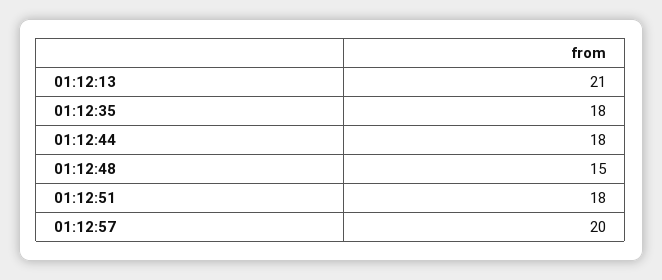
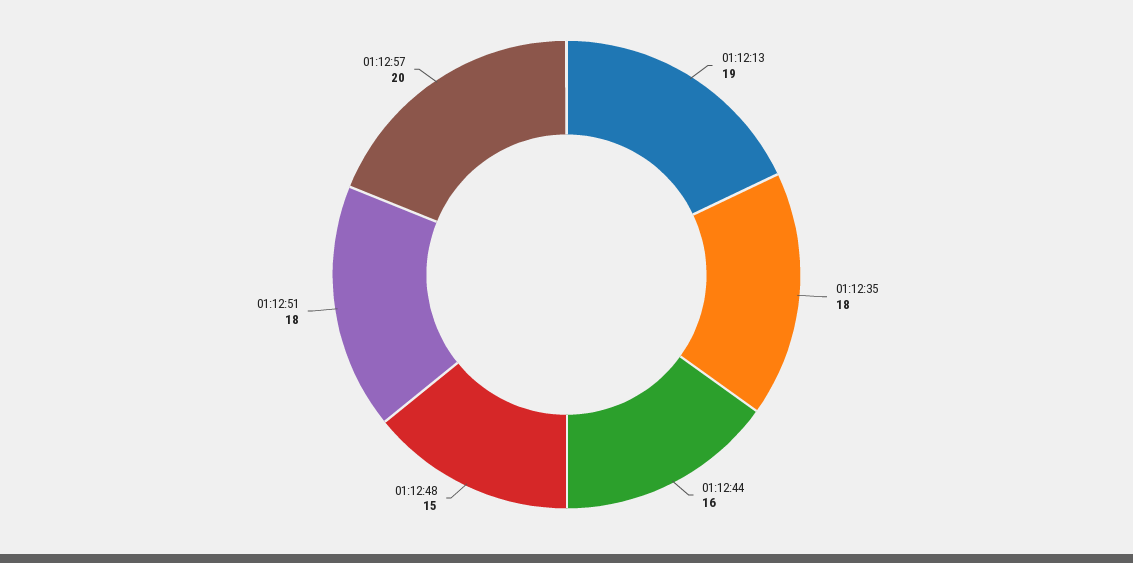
  {
-   "01:12:13": 21,
+   "01:12:13": 19,
    "01:12:35": 18,
-   "01:12:44": 18,
+   "01:12:44": 16,
    "01:12:48": 15,
    "01:12:51": 18,
    "01:12:57": 20
  }

